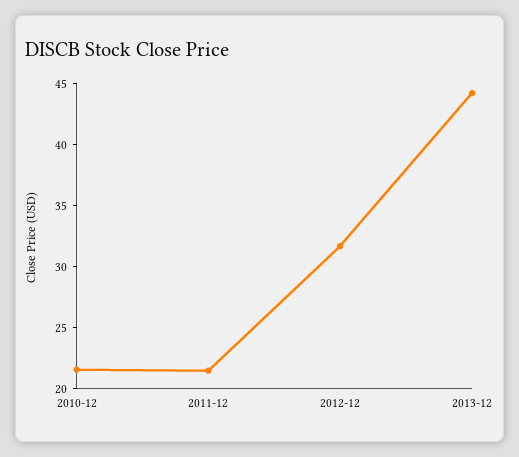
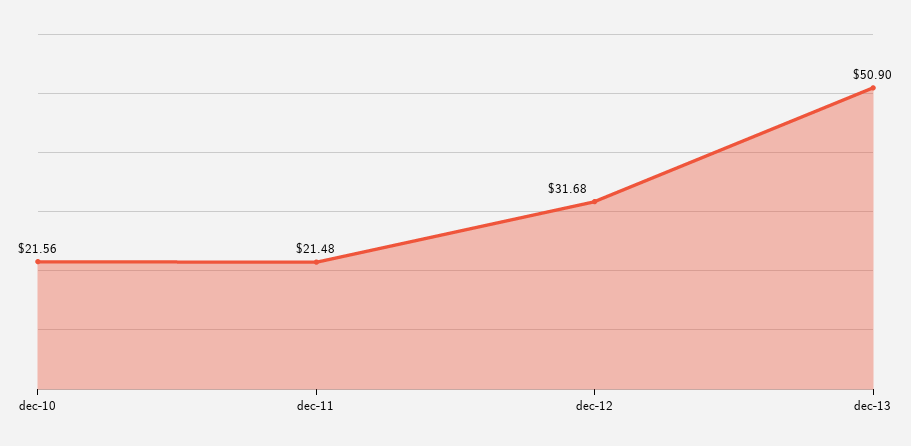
  {
    "2010-12": 21.56,
    "2011-12": 21.48,
    "2012-12": 31.68,
-   "2013-12": 44
+   "2013-12": 50.9
  }

